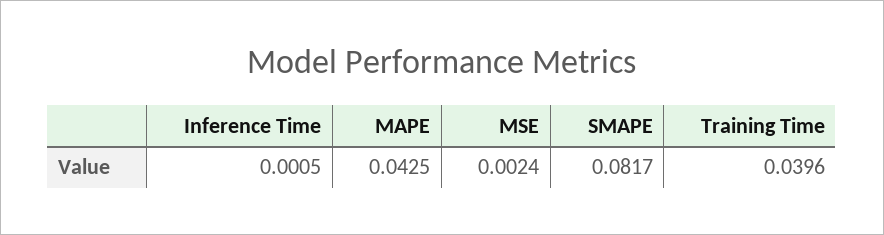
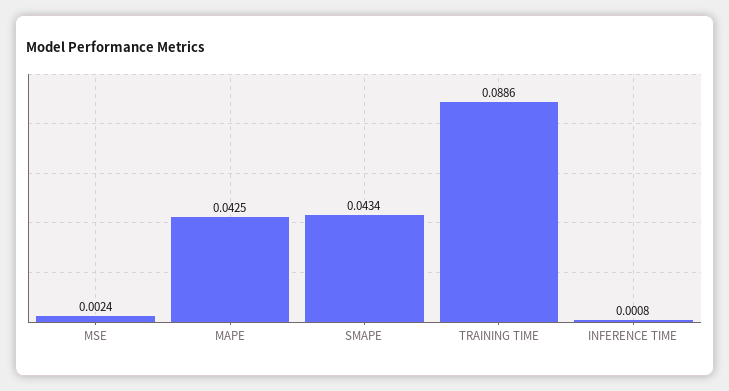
  {
-   "Inference Time": 0.0005,
+   "Inference Time": 0.0008,
    "MAPE": 0.0425,
    "MSE": 0.0024,
-   "SMAPE": 0.0817,
+   "SMAPE": 0.0434,
-   "Training Time": 0.0396
+   "Training Time": 0.0886
  }

